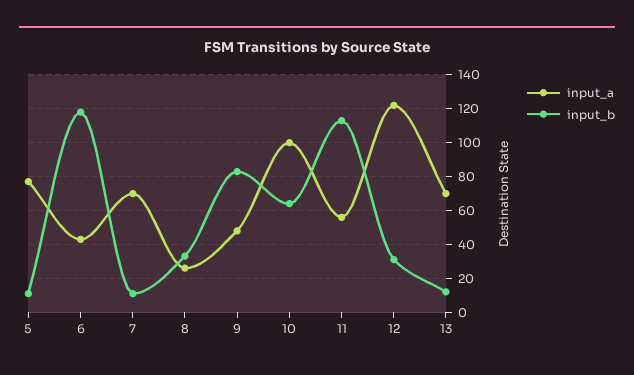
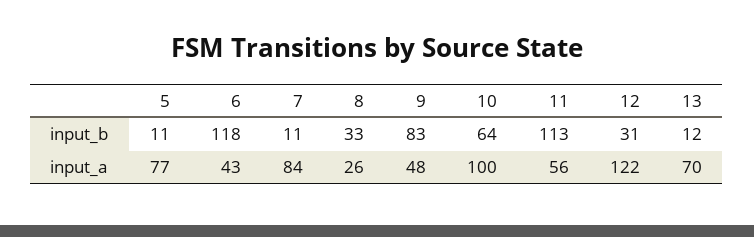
  {
    "input_a": {
      "5": 77,
      "6": 43,
-     "7": 70,
+     "7": 84,
      "8": 26,
      "9": 48,
      "10": 100,
      "11": 56,
      "12": 122,
      "13": 70
    },
    "input_b": {
      "5": 11,
      "6": 118,
      "7": 11,
      "8": 33,
      "9": 83,
      "10": 64,
      "11": 113,
      "12": 31,
      "13": 12
    }
  }

